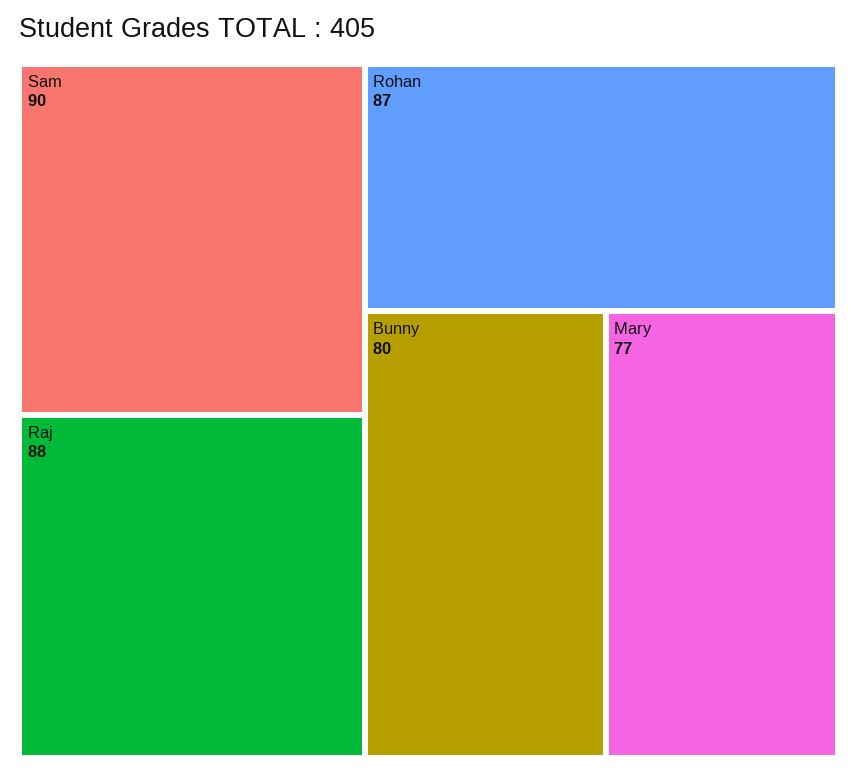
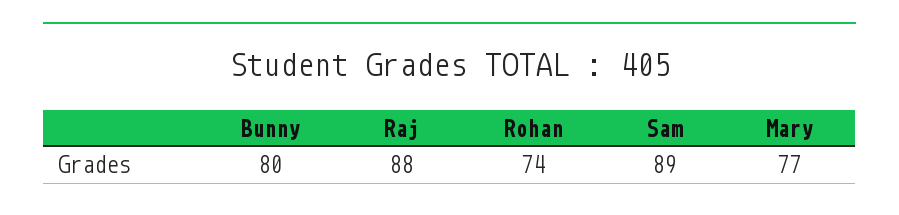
  {
-   "Sam": 90,
+   "Sam": 89,
    "Raj": 88,
-   "Rohan": 87,
+   "Rohan": 74,
    "Bunny": 80,
    "Mary": 77
  }

